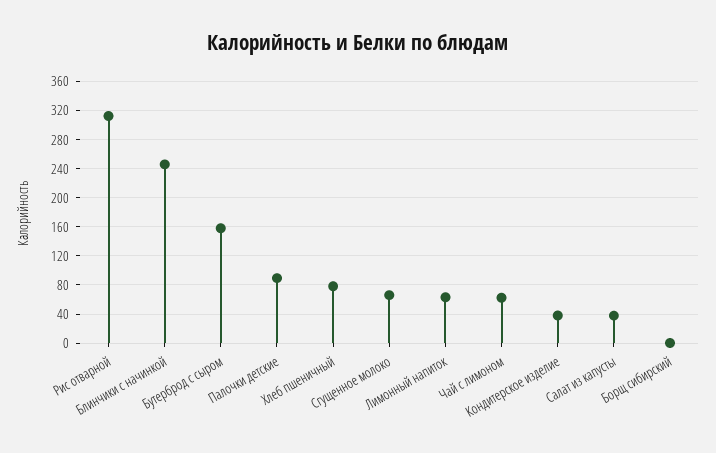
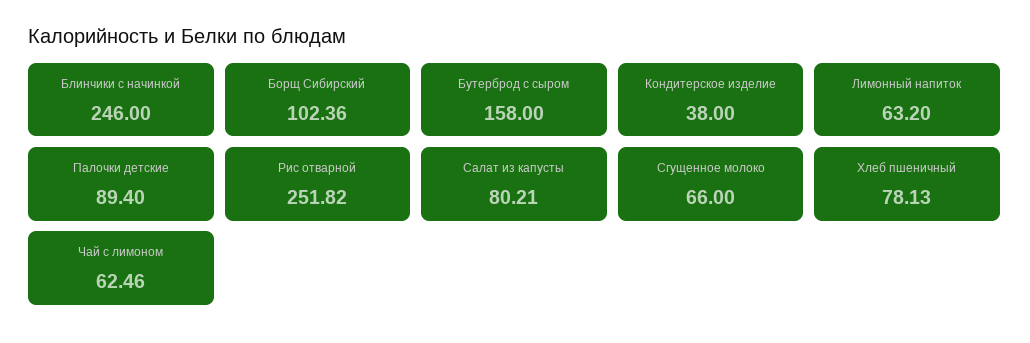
  {
-   "Рис отварной": 310,
+   "Рис отварной": 251.82,
    "Блинчики с начинкой": 246,
    "Бутерброд с сыром": 158,
    "Палочки детские": 89.4,
    "Хлеб пшеничный": 78.13,
    "Сгущенное молоко": 66,
    "Лимонный напиток": 63.2,
    "Чай с лимоном": 62.46,
    "Кондитерское изделие": 38,
-   "Салат из капусты": 40,
+   "Салат из капусты": 80.21,
-   "Борщ сибирский": 0
+   "Борщ сибирский": 102.36
  }

